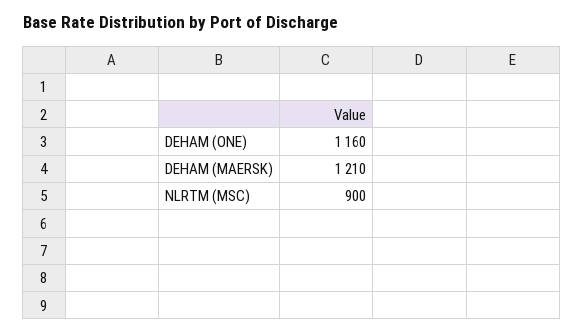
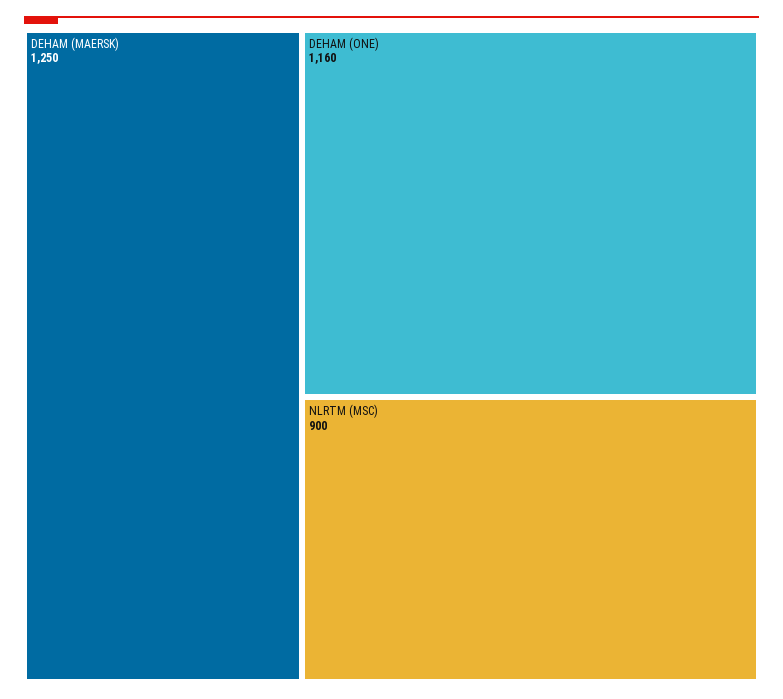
  {
    "DEHAM (ONE)": 1160,
-   "DEHAM (MAERSK)": 1210,
+   "DEHAM (MAERSK)": 1250,
    "NLRTM (MSC)": 900
  }

